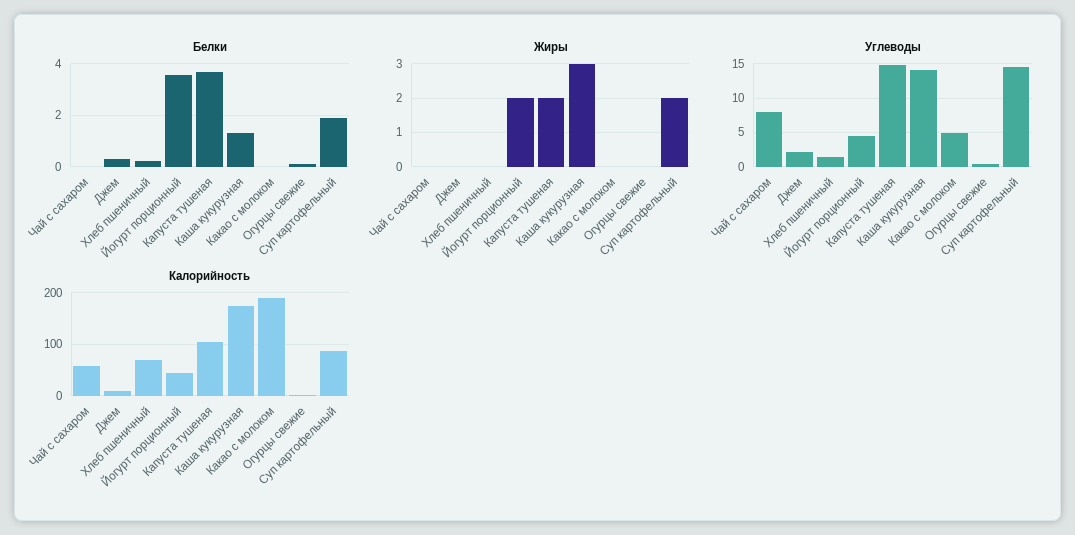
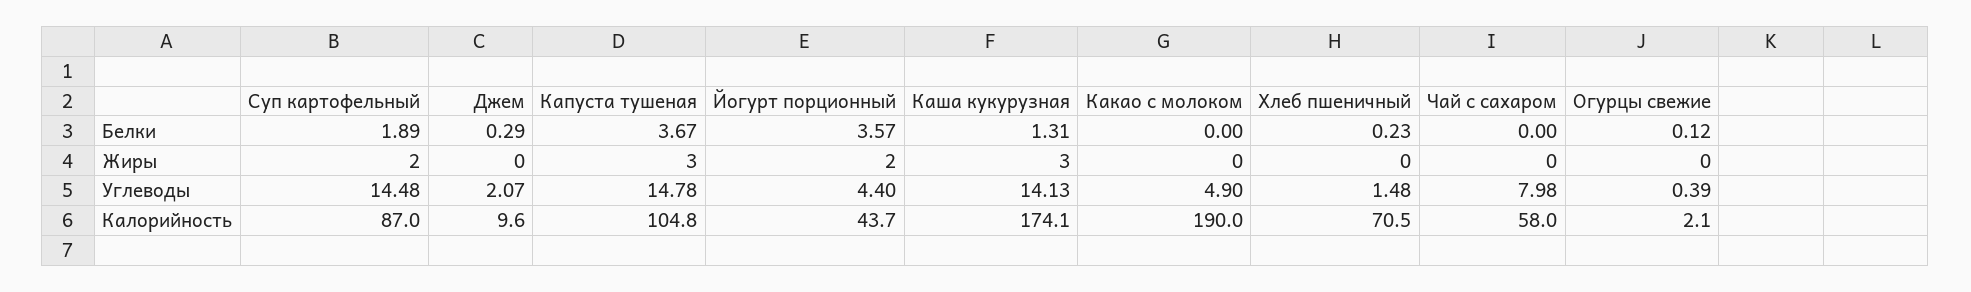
  {
    "Белки": {
      "Чай с сахаром": 0,
      "Джем": 0.29,
      "Хлеб пшеничный": 0.23,
      "Йогурт порционный": 3.57,
      "Капуста тушеная": 3.67,
      "Каша кукурузная": 1.31,
      "Какао с молоком": 0,
      "Огурцы свежие": 0.12,
      "Суп картофельный": 1.89
    },
    "Жиры": {
      "Чай с сахаром": 0,
      "Джем": 0,
      "Хлеб пшеничный": 0,
      "Йогурт порционный": 2,
-     "Капуста тушеная": 2,
+     "Капуста тушеная": 3,
      "Каша кукурузная": 3,
      "Какао с молоком": 0,
      "Огурцы свежие": 0,
      "Суп картофельный": 2
    },
    "Углеводы": {
      "Чай с сахаром": 7.98,
      "Джем": 2.07,
      "Хлеб пшеничный": 1.48,
      "Йогурт порционный": 4.4,
      "Капуста тушеная": 14.78,
      "Каша кукурузная": 14.13,
      "Какао с молоком": 4.9,
      "Огурцы свежие": 0.39,
      "Суп картофельный": 14.48
    },
    "Калорийность": {
      "Чай с сахаром": 58,
      "Джем": 9.6,
      "Хлеб пшеничный": 70.5,
      "Йогурт порционный": 43.7,
      "Капуста тушеная": 104.8,
      "Каша кукурузная": 174.1,
      "Какао с молоком": 190,
      "Огурцы свежие": 2.1,
      "Суп картофельный": 87
    }
  }

